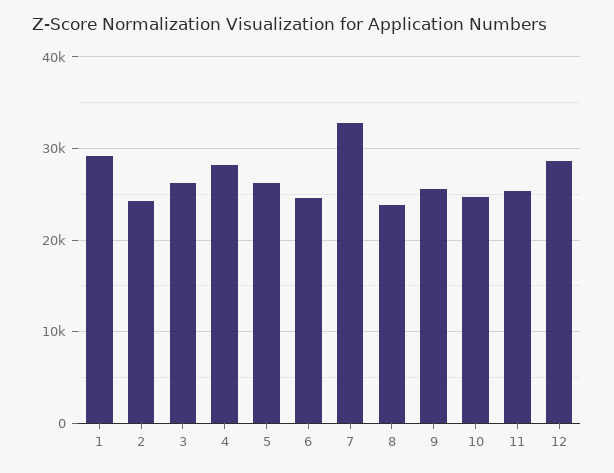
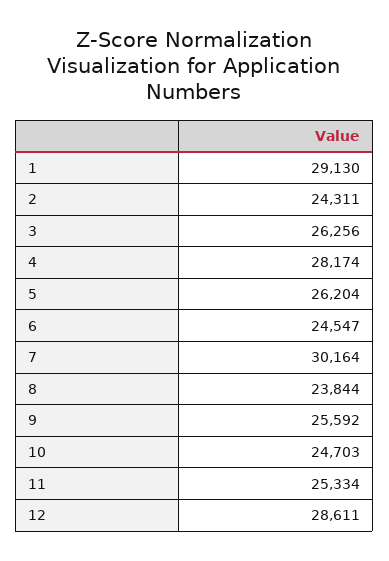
  {
    "1": 29130,
    "2": 24311,
    "3": 26256,
    "4": 28174,
    "5": 26204,
    "6": 24547,
-   "7": 33000,
+   "7": 30164,
    "8": 23844,
    "9": 25592,
    "10": 24703,
    "11": 25334,
    "12": 28611
  }

